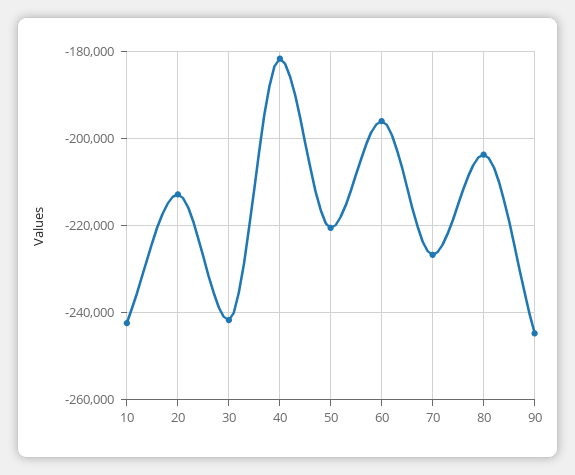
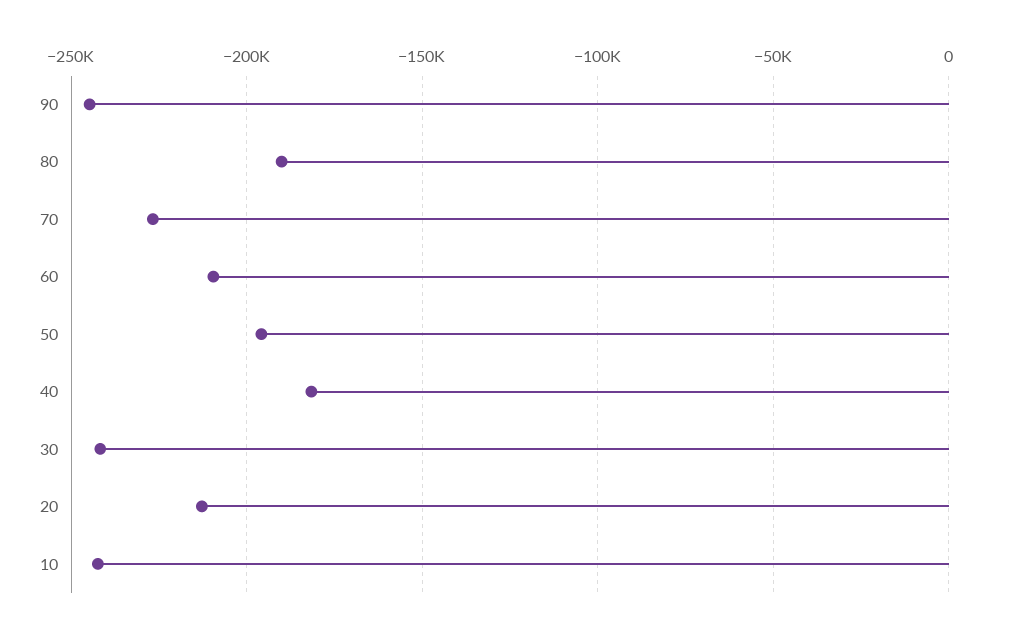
  {
    "10": -242000,
    "20": -212000,
    "30": -242000,
    "40": -182000,
-   "50": -220000,
+   "50": -195000,
-   "60": -196000,
+   "60": -210000,
    "70": -226000,
-   "80": -204000,
+   "80": -190000,
    "90": -244000
  }

